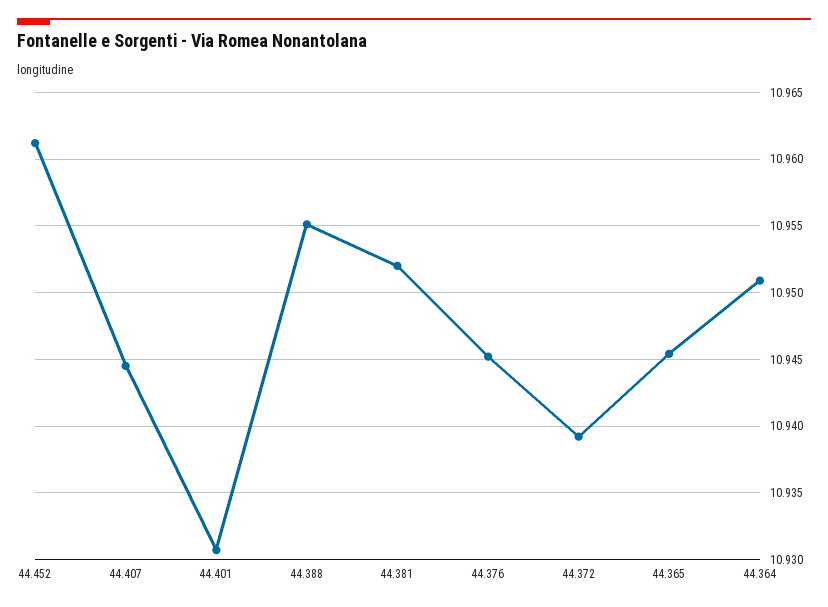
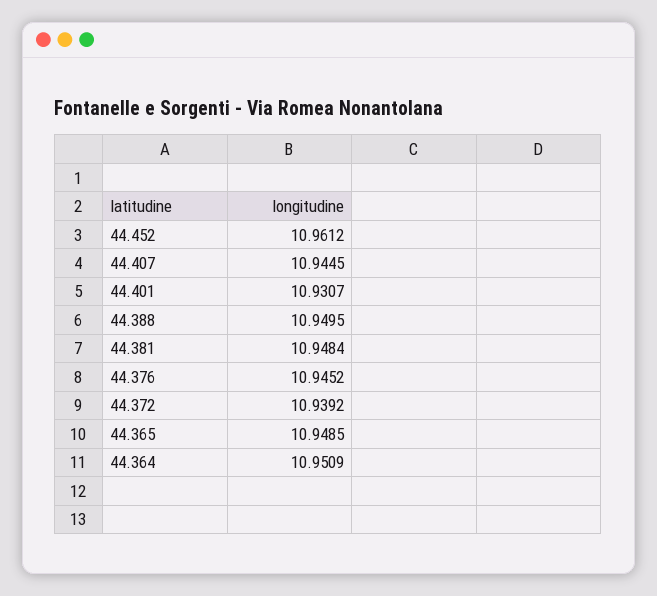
  {
    "44.452": 10.9612,
    "44.407": 10.9445,
    "44.401": 10.9307,
-   "44.388": 10.955,
+   "44.388": 10.9495,
-   "44.381": 10.952,
+   "44.381": 10.9484,
    "44.376": 10.9452,
    "44.372": 10.9392,
-   "44.365": 10.9455,
+   "44.365": 10.9485,
    "44.364": 10.9509
  }

